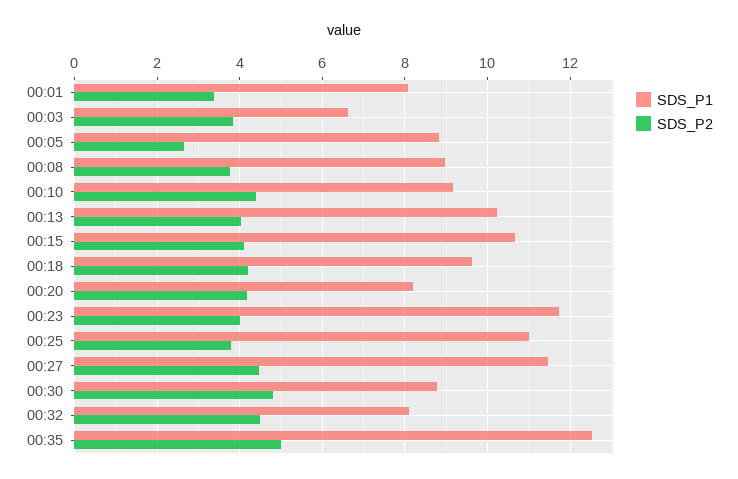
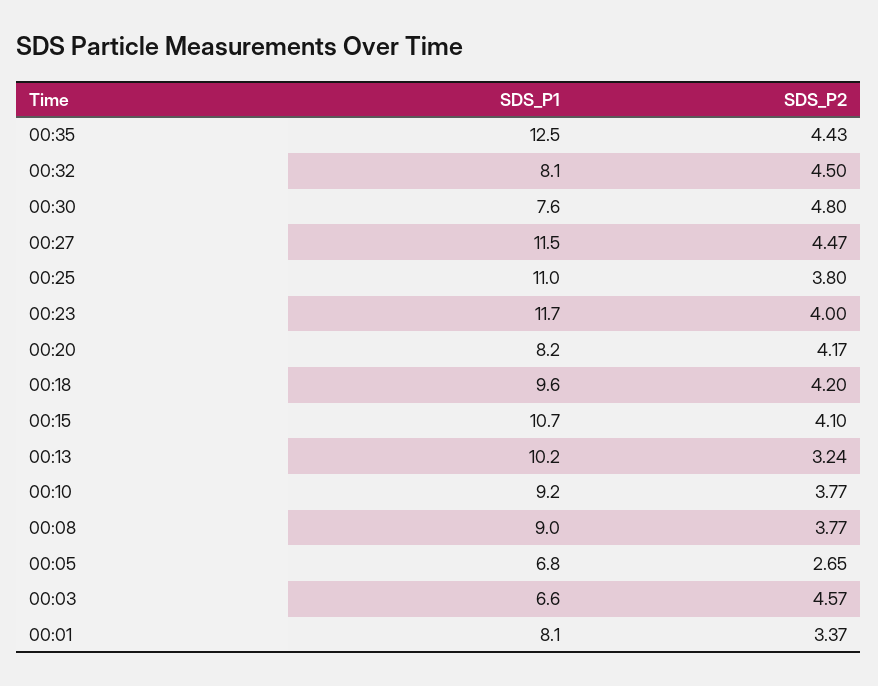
  {
    "SDS_P1": {
      "00:01": 8.1,
      "00:03": 6.6,
-     "00:05": 8.8,
+     "00:05": 6.8,
      "00:08": 9,
      "00:10": 9.2,
      "00:13": 10.2,
      "00:15": 10.7,
      "00:18": 9.6,
      "00:20": 8.2,
      "00:23": 11.7,
      "00:25": 11,
      "00:27": 11.5,
-     "00:30": 8.8,
+     "00:30": 7.6,
      "00:32": 8.1,
      "00:35": 12.5
    },
    "SDS_P2": {
      "00:01": 3.37,
-     "00:03": 3.8,
+     "00:03": 4.57,
      "00:05": 2.65,
      "00:08": 3.77,
-     "00:10": 4.4,
+     "00:10": 3.77,
-     "00:13": 4,
+     "00:13": 3.24,
      "00:15": 4.1,
      "00:18": 4.2,
      "00:20": 4.17,
      "00:23": 4,
      "00:25": 3.8,
      "00:27": 4.47,
      "00:30": 4.8,
      "00:32": 4.5,
-     "00:35": 5
+     "00:35": 4.43
    }
  }

